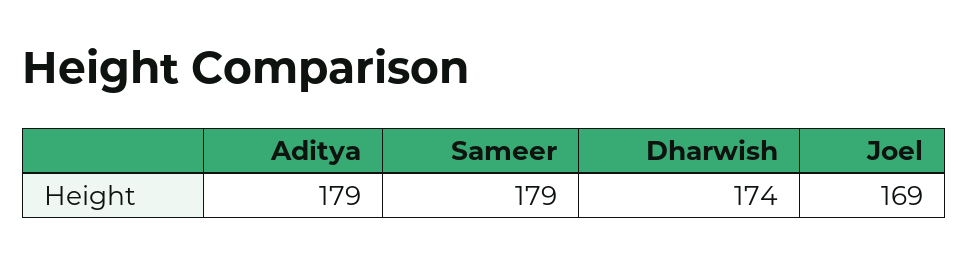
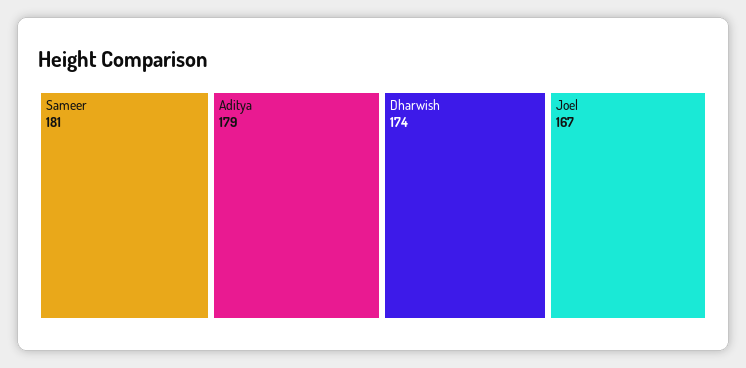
  {
    "Aditya": 179,
-   "Sameer": 179,
+   "Sameer": 181,
    "Dharwish": 174,
-   "Joel": 169
+   "Joel": 167
  }

